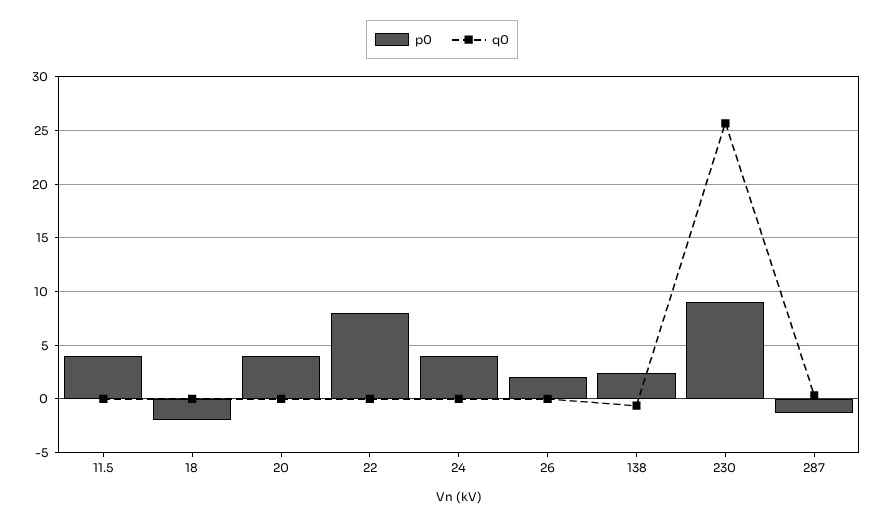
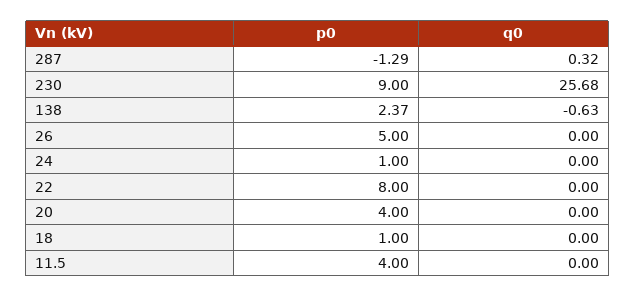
  {
    "p0": {
      "11.5": 4,
-     "18": -2,
+     "18": 1,
      "20": 4,
      "22": 8,
-     "24": 4,
+     "24": 1,
-     "26": 2,
+     "26": 5,
      "138": 2.37,
      "230": 9,
      "287": -1.29
    },
    "q0": {
      "11.5": 0,
      "18": 0,
      "20": 0,
      "22": 0,
      "24": 0,
      "26": 0,
      "138": -0.63,
      "230": 25.68,
      "287": 0.32
    }
  }

